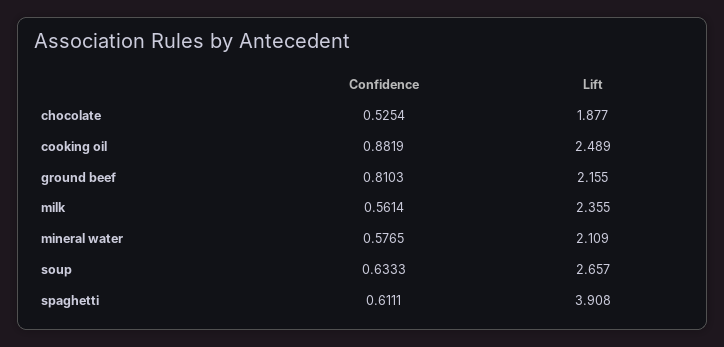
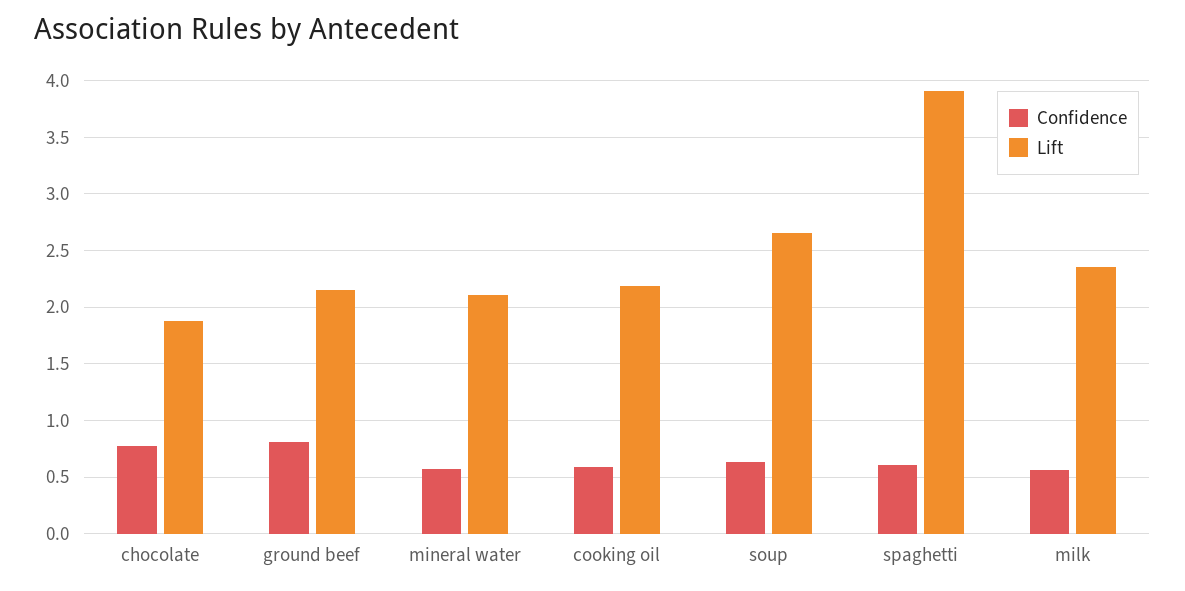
  {
    "Confidence": {
-     "chocolate": 0.5254,
+     "chocolate": 0.8,
-     "cooking oil": 0.8819,
+     "cooking oil": 0.6,
      "ground beef": 0.8103,
      "milk": 0.5614,
      "mineral water": 0.5765,
      "soup": 0.6333,
      "spaghetti": 0.6111
    },
    "Lift": {
      "chocolate": 1.877,
-     "cooking oil": 2.489,
+     "cooking oil": 2.2,
      "ground beef": 2.155,
      "milk": 2.355,
      "mineral water": 2.109,
      "soup": 2.657,
      "spaghetti": 3.908
    }
  }

